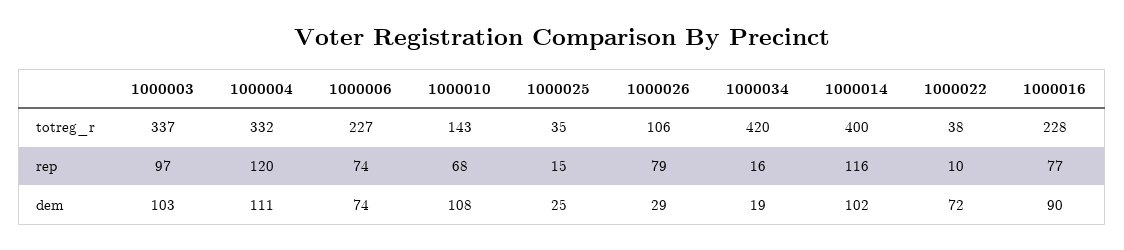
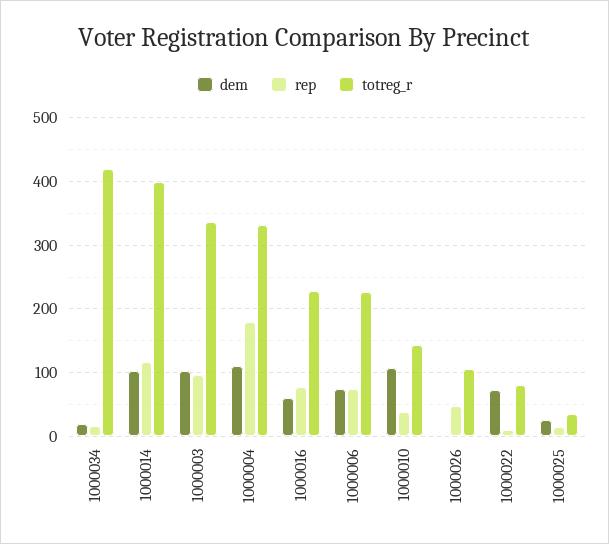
  {
    "totreg_r": {
      "1000003": 337,
      "1000004": 332,
      "1000006": 227,
      "1000010": 143,
      "1000025": 35,
      "1000026": 106,
      "1000034": 420,
      "1000014": 400,
-     "1000022": 38,
+     "1000022": 80,
      "1000016": 228
    },
    "rep": {
      "1000003": 97,
-     "1000004": 120,
+     "1000004": 180,
      "1000006": 74,
-     "1000010": 68,
+     "1000010": 40,
      "1000025": 15,
-     "1000026": 79,
+     "1000026": 50,
      "1000034": 16,
      "1000014": 116,
      "1000022": 10,
      "1000016": 77
    },
    "dem": {
      "1000003": 103,
      "1000004": 111,
      "1000006": 74,
      "1000010": 108,
      "1000025": 25,
-     "1000026": 29,
+     "1000026": 0,
      "1000034": 19,
      "1000014": 102,
      "1000022": 72,
-     "1000016": 90
+     "1000016": 60
    }
  }

